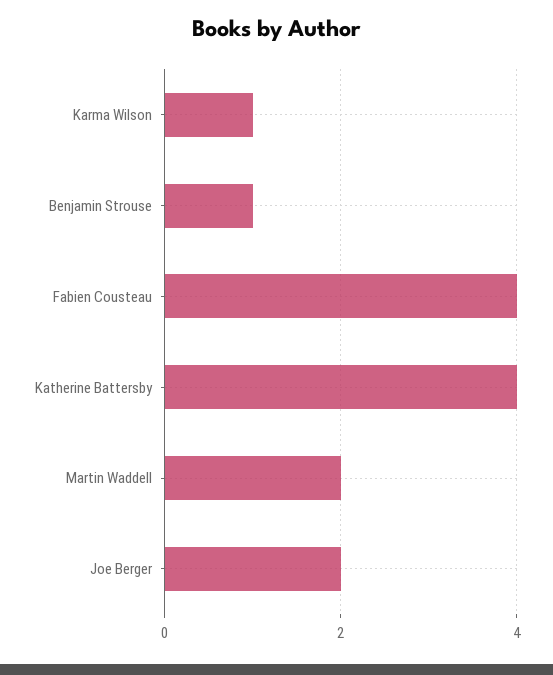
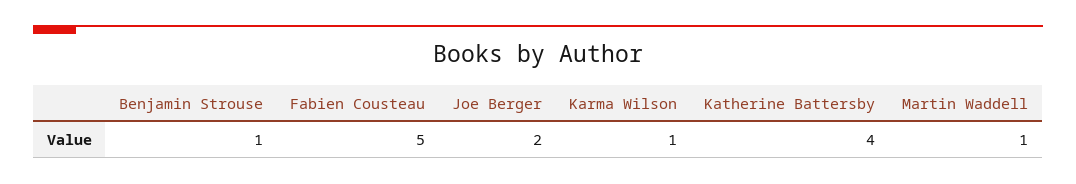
  {
    "Karma Wilson": 1,
    "Benjamin Strouse": 1,
-   "Fabien Cousteau": 4,
+   "Fabien Cousteau": 5,
    "Katherine Battersby": 4,
-   "Martin Waddell": 2,
+   "Martin Waddell": 1,
    "Joe Berger": 2
  }

